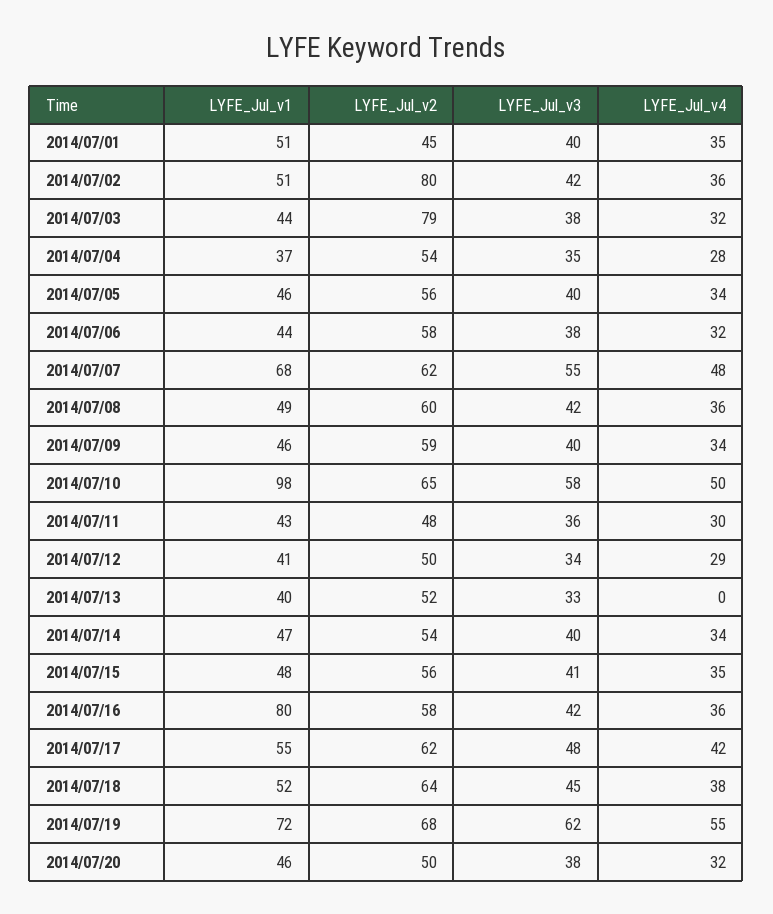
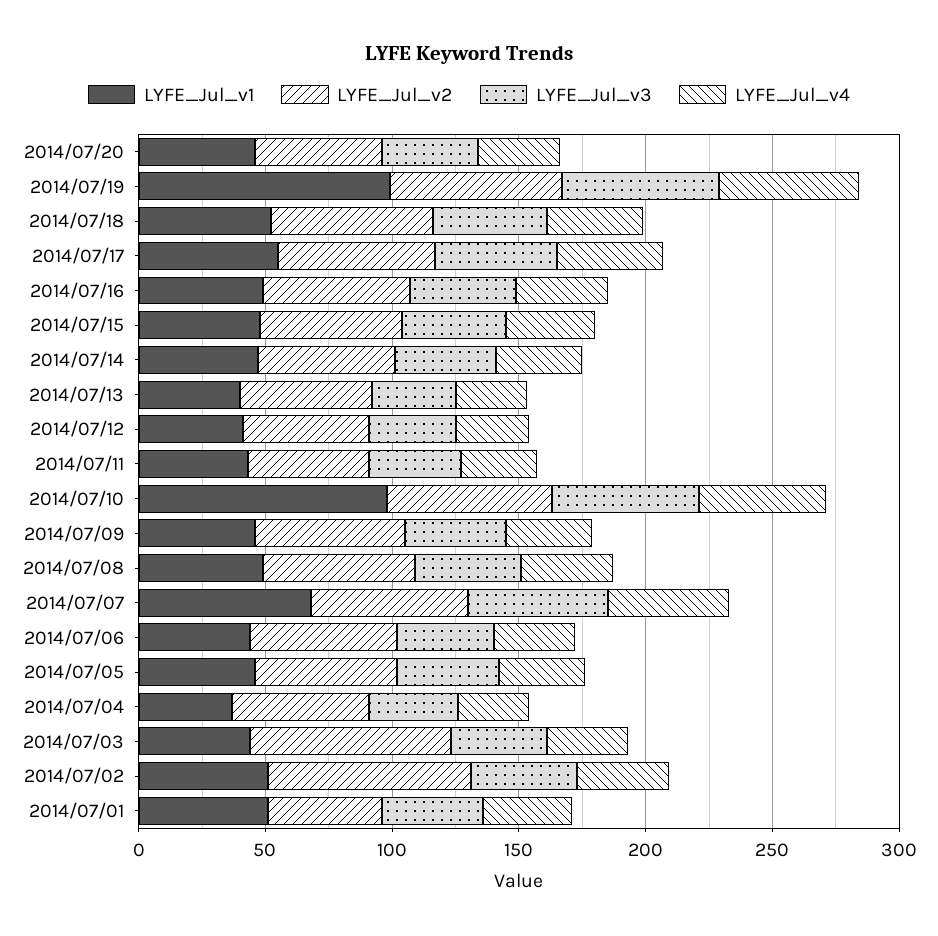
  {
    "LYFE_Jul_v1": {
      "2014/07/01": 51,
      "2014/07/02": 51,
      "2014/07/03": 44,
      "2014/07/04": 37,
      "2014/07/05": 46,
      "2014/07/06": 44,
      "2014/07/07": 68,
      "2014/07/08": 49,
      "2014/07/09": 46,
      "2014/07/10": 98,
      "2014/07/11": 43,
      "2014/07/12": 41,
      "2014/07/13": 40,
      "2014/07/14": 47,
      "2014/07/15": 48,
-     "2014/07/16": 80,
+     "2014/07/16": 50,
      "2014/07/17": 55,
      "2014/07/18": 52,
-     "2014/07/19": 72,
+     "2014/07/19": 100,
      "2014/07/20": 46
    },
    "LYFE_Jul_v2": {
      "2014/07/01": 45,
      "2014/07/02": 80,
      "2014/07/03": 79,
      "2014/07/04": 54,
      "2014/07/05": 56,
      "2014/07/06": 58,
      "2014/07/07": 62,
      "2014/07/08": 60,
      "2014/07/09": 59,
      "2014/07/10": 65,
      "2014/07/11": 48,
      "2014/07/12": 50,
      "2014/07/13": 52,
      "2014/07/14": 54,
      "2014/07/15": 56,
      "2014/07/16": 58,
      "2014/07/17": 62,
      "2014/07/18": 64,
      "2014/07/19": 68,
      "2014/07/20": 50
    },
    "LYFE_Jul_v3": {
      "2014/07/01": 40,
      "2014/07/02": 42,
      "2014/07/03": 38,
      "2014/07/04": 35,
      "2014/07/05": 40,
      "2014/07/06": 38,
      "2014/07/07": 55,
      "2014/07/08": 42,
      "2014/07/09": 40,
      "2014/07/10": 58,
      "2014/07/11": 36,
      "2014/07/12": 34,
      "2014/07/13": 33,
      "2014/07/14": 40,
      "2014/07/15": 41,
      "2014/07/16": 42,
      "2014/07/17": 48,
      "2014/07/18": 45,
      "2014/07/19": 62,
      "2014/07/20": 38
    },
    "LYFE_Jul_v4": {
      "2014/07/01": 35,
      "2014/07/02": 36,
      "2014/07/03": 32,
      "2014/07/04": 28,
      "2014/07/05": 34,
      "2014/07/06": 32,
      "2014/07/07": 48,
      "2014/07/08": 36,
      "2014/07/09": 34,
      "2014/07/10": 50,
      "2014/07/11": 30,
      "2014/07/12": 29,
-     "2014/07/13": 0,
+     "2014/07/13": 30,
      "2014/07/14": 34,
      "2014/07/15": 35,
      "2014/07/16": 36,
      "2014/07/17": 42,
      "2014/07/18": 38,
      "2014/07/19": 55,
      "2014/07/20": 32
    }
  }

